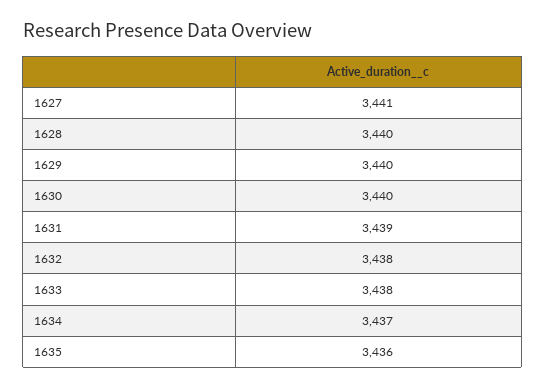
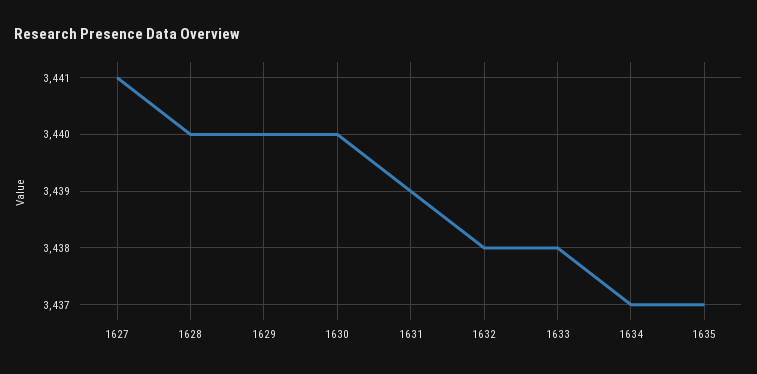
  {
    "1627": 3441,
    "1628": 3440,
    "1629": 3440,
    "1630": 3440,
    "1631": 3439,
    "1632": 3438,
    "1633": 3438,
    "1634": 3437,
-   "1635": 3436
+   "1635": 3437
  }

